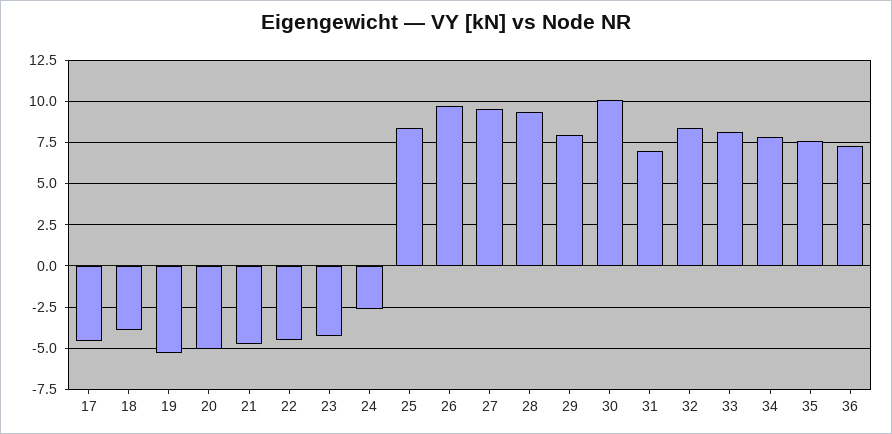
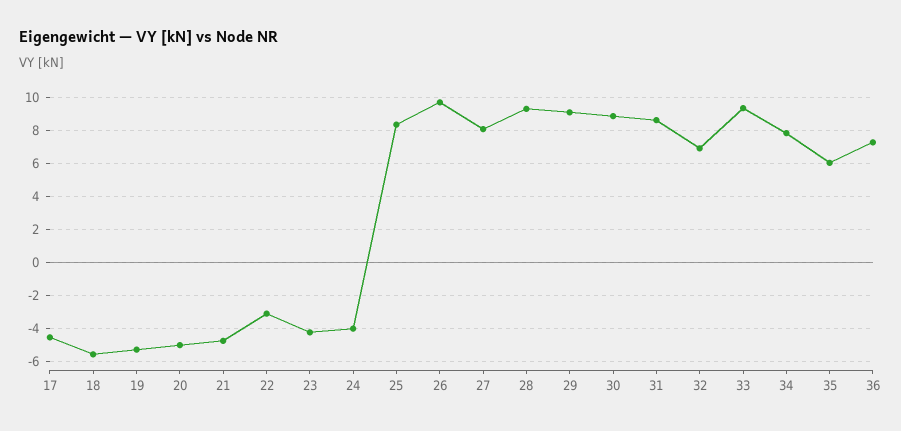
  {
    "17": -4.5,
-   "18": -4,
+   "18": -5.5,
    "19": -5.5,
    "20": -5,
    "21": -5,
-   "22": -4.5,
+   "22": -3,
    "23": -4,
-   "24": -2.5,
+   "24": -4,
    "25": 8.5,
    "26": 9.5,
-   "27": 9.5,
+   "27": 8,
    "28": 9.5,
-   "29": 8,
+   "29": 9,
-   "30": 10,
+   "30": 9,
-   "31": 7,
+   "31": 8.5,
-   "32": 8.5,
+   "32": 7,
-   "33": 8,
+   "33": 9.5,
    "34": 8,
-   "35": 7.5,
+   "35": 6,
    "36": 7.5
  }

